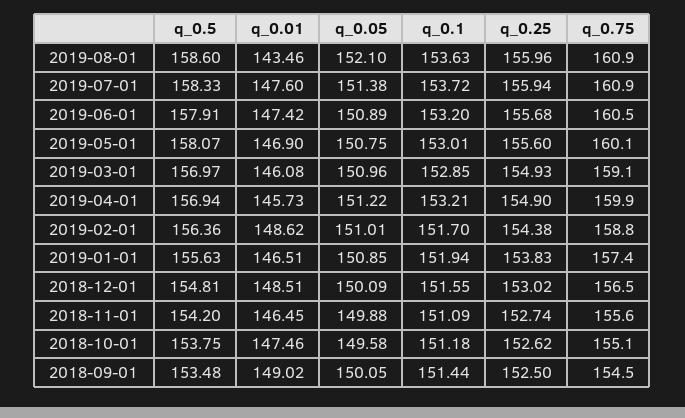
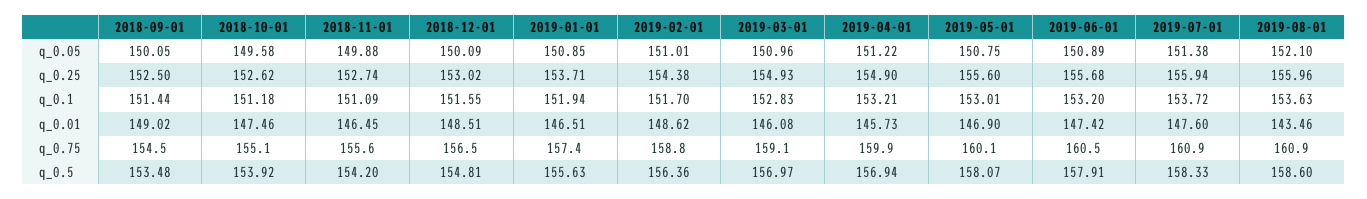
  {
    "q_0.5": {
      "2019-08-01": 158.6,
      "2019-07-01": 158.33,
      "2019-06-01": 157.91,
      "2019-05-01": 158.07,
      "2019-03-01": 156.97,
      "2019-04-01": 156.94,
      "2019-02-01": 156.36,
      "2019-01-01": 155.63,
      "2018-12-01": 154.81,
      "2018-11-01": 154.2,
-     "2018-10-01": 153.75,
+     "2018-10-01": 153.92,
      "2018-09-01": 153.48
    },
    "q_0.01": {
      "2019-08-01": 143.46,
      "2019-07-01": 147.6,
      "2019-06-01": 147.42,
      "2019-05-01": 146.9,
      "2019-03-01": 146.08,
      "2019-04-01": 145.73,
      "2019-02-01": 148.62,
      "2019-01-01": 146.51,
      "2018-12-01": 148.51,
      "2018-11-01": 146.45,
      "2018-10-01": 147.46,
      "2018-09-01": 149.02
    },
    "q_0.05": {
      "2019-08-01": 152.1,
      "2019-07-01": 151.38,
      "2019-06-01": 150.89,
      "2019-05-01": 150.75,
      "2019-03-01": 150.96,
      "2019-04-01": 151.22,
      "2019-02-01": 151.01,
      "2019-01-01": 150.85,
      "2018-12-01": 150.09,
      "2018-11-01": 149.88,
      "2018-10-01": 149.58,
      "2018-09-01": 150.05
    },
    "q_0.1": {
      "2019-08-01": 153.63,
      "2019-07-01": 153.72,
      "2019-06-01": 153.2,
      "2019-05-01": 153.01,
-     "2019-03-01": 152.85,
+     "2019-03-01": 152.83,
      "2019-04-01": 153.21,
      "2019-02-01": 151.7,
      "2019-01-01": 151.94,
      "2018-12-01": 151.55,
      "2018-11-01": 151.09,
      "2018-10-01": 151.18,
      "2018-09-01": 151.44
    },
    "q_0.25": {
      "2019-08-01": 155.96,
      "2019-07-01": 155.94,
      "2019-06-01": 155.68,
      "2019-05-01": 155.6,
      "2019-03-01": 154.93,
      "2019-04-01": 154.9,
      "2019-02-01": 154.38,
-     "2019-01-01": 153.83,
+     "2019-01-01": 153.71,
      "2018-12-01": 153.02,
      "2018-11-01": 152.74,
      "2018-10-01": 152.62,
      "2018-09-01": 152.5
    },
    "q_0.75": {
      "2019-08-01": 160.9,
      "2019-07-01": 160.9,
      "2019-06-01": 160.5,
      "2019-05-01": 160.1,
      "2019-03-01": 159.1,
      "2019-04-01": 159.9,
      "2019-02-01": 158.8,
      "2019-01-01": 157.4,
      "2018-12-01": 156.5,
      "2018-11-01": 155.6,
      "2018-10-01": 155.1,
      "2018-09-01": 154.5
    }
  }

